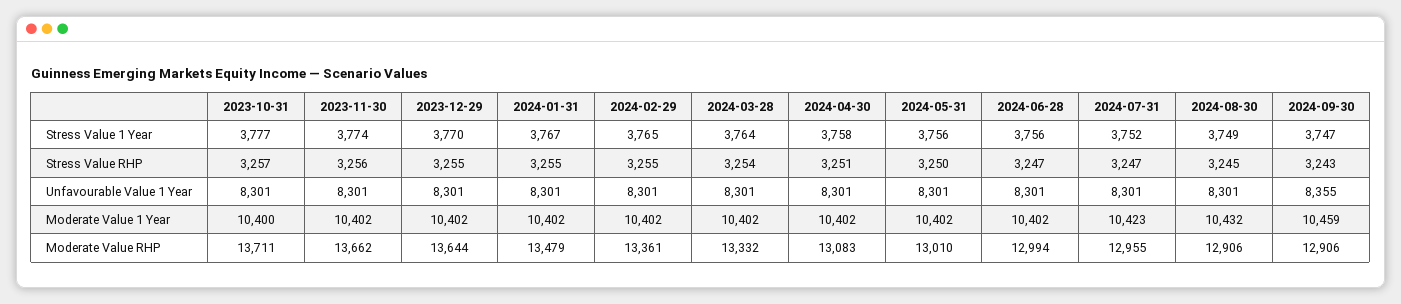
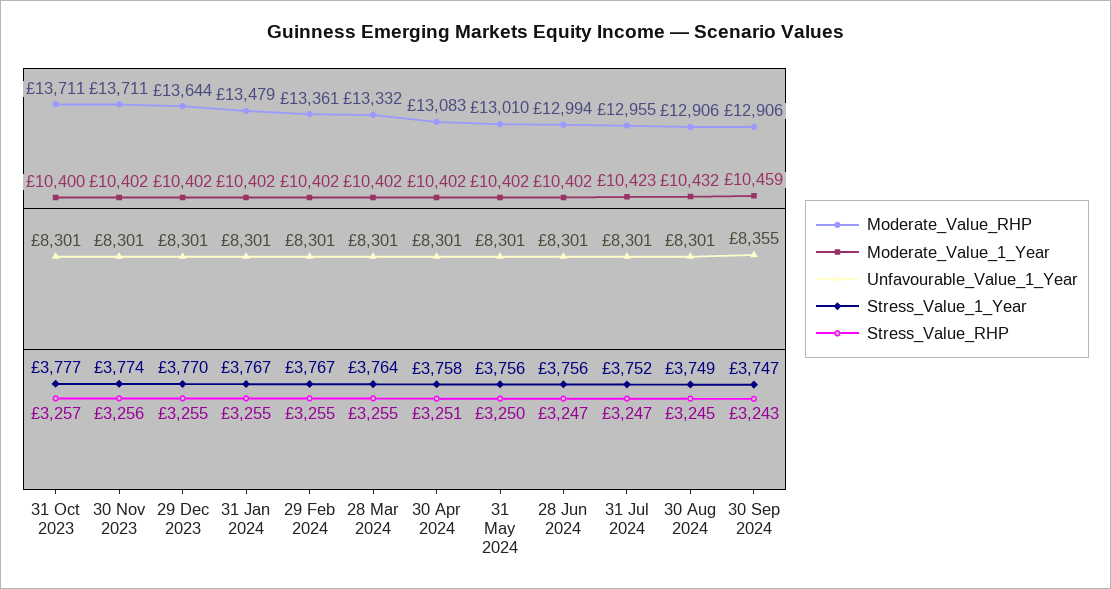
  {
    "Stress Value 1 Year": {
      "2023-10-31": 3777,
      "2023-11-30": 3774,
      "2023-12-29": 3770,
      "2024-01-31": 3767,
-     "2024-02-29": 3765,
+     "2024-02-29": 3767,
      "2024-03-28": 3764,
      "2024-04-30": 3758,
      "2024-05-31": 3756,
      "2024-06-28": 3756,
      "2024-07-31": 3752,
      "2024-08-30": 3749,
      "2024-09-30": 3747
    },
    "Stress Value RHP": {
      "2023-10-31": 3257,
      "2023-11-30": 3256,
      "2023-12-29": 3255,
      "2024-01-31": 3255,
      "2024-02-29": 3255,
-     "2024-03-28": 3254,
+     "2024-03-28": 3255,
      "2024-04-30": 3251,
      "2024-05-31": 3250,
      "2024-06-28": 3247,
      "2024-07-31": 3247,
      "2024-08-30": 3245,
      "2024-09-30": 3243
    },
    "Unfavourable Value 1 Year": {
      "2023-10-31": 8301,
      "2023-11-30": 8301,
      "2023-12-29": 8301,
      "2024-01-31": 8301,
      "2024-02-29": 8301,
      "2024-03-28": 8301,
      "2024-04-30": 8301,
      "2024-05-31": 8301,
      "2024-06-28": 8301,
      "2024-07-31": 8301,
      "2024-08-30": 8301,
      "2024-09-30": 8355
    },
    "Moderate Value 1 Year": {
      "2023-10-31": 10400,
      "2023-11-30": 10402,
      "2023-12-29": 10402,
      "2024-01-31": 10402,
      "2024-02-29": 10402,
      "2024-03-28": 10402,
      "2024-04-30": 10402,
      "2024-05-31": 10402,
      "2024-06-28": 10402,
      "2024-07-31": 10423,
      "2024-08-30": 10432,
      "2024-09-30": 10459
    },
    "Moderate Value RHP": {
      "2023-10-31": 13711,
-     "2023-11-30": 13662,
+     "2023-11-30": 13711,
      "2023-12-29": 13644,
      "2024-01-31": 13479,
      "2024-02-29": 13361,
      "2024-03-28": 13332,
      "2024-04-30": 13083,
      "2024-05-31": 13010,
      "2024-06-28": 12994,
      "2024-07-31": 12955,
      "2024-08-30": 12906,
      "2024-09-30": 12906
    }
  }

